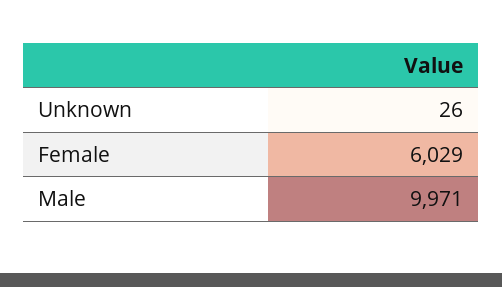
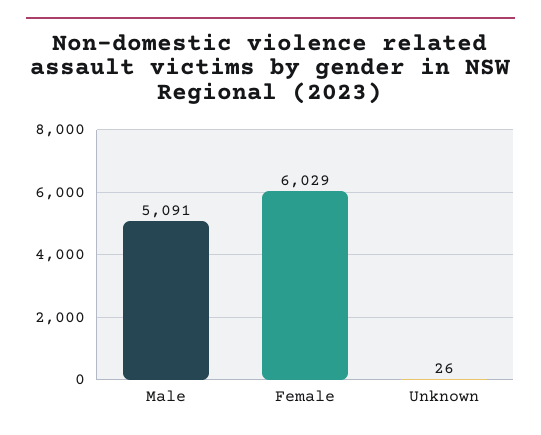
  {
    "Unknown": 26,
    "Female": 6029,
-   "Male": 9971
+   "Male": 5091
  }

